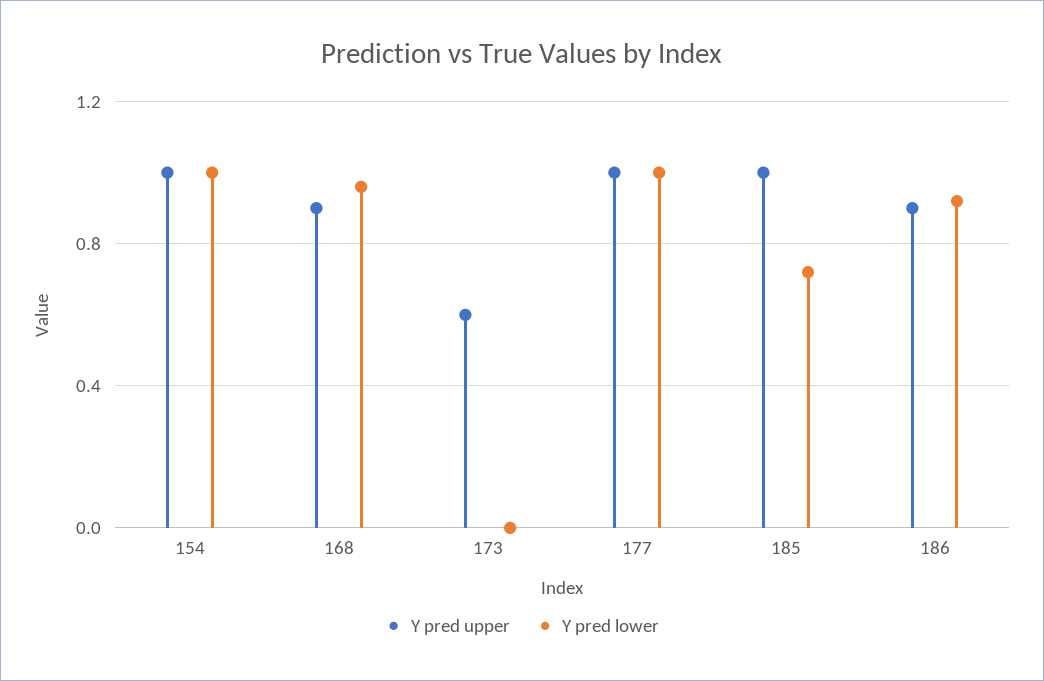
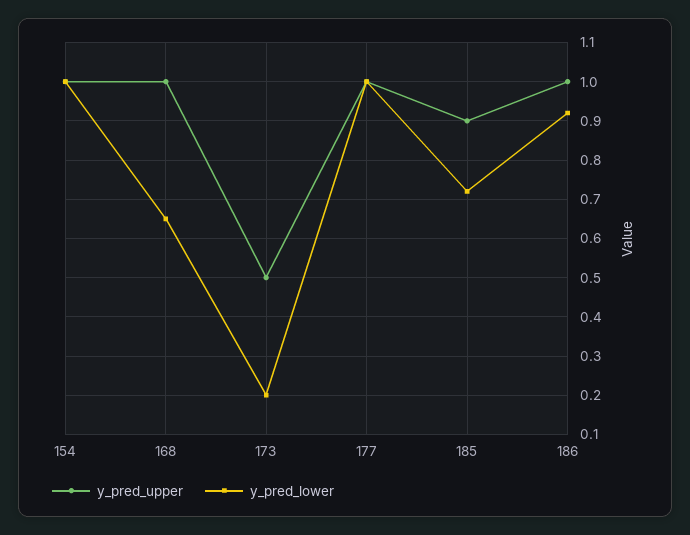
  {
    "Y pred upper": {
      "154": 1,
-     "168": 0.9,
+     "168": 1,
-     "173": 0.6,
+     "173": 0.5,
      "177": 1,
-     "185": 1,
+     "185": 0.9,
-     "186": 0.9
+     "186": 1
    },
    "Y pred lower": {
      "154": 1,
-     "168": 0.95,
+     "168": 0.65,
-     "173": 0,
+     "173": 0.2,
      "177": 1,
      "185": 0.7,
      "186": 0.9
    }
  }

